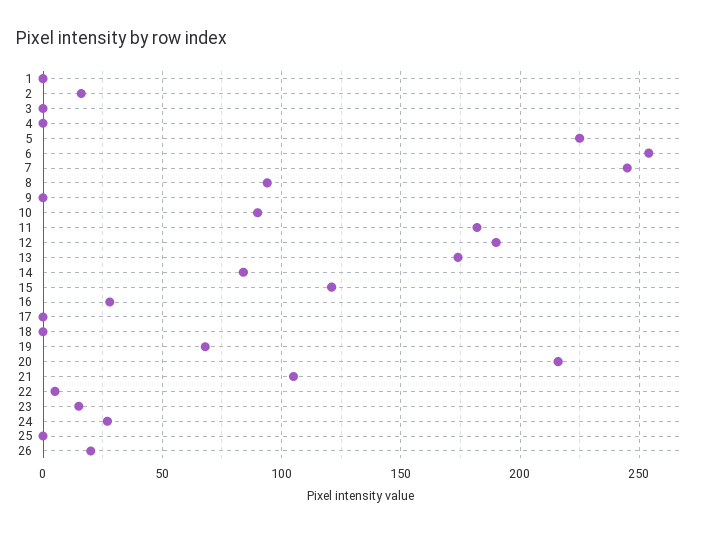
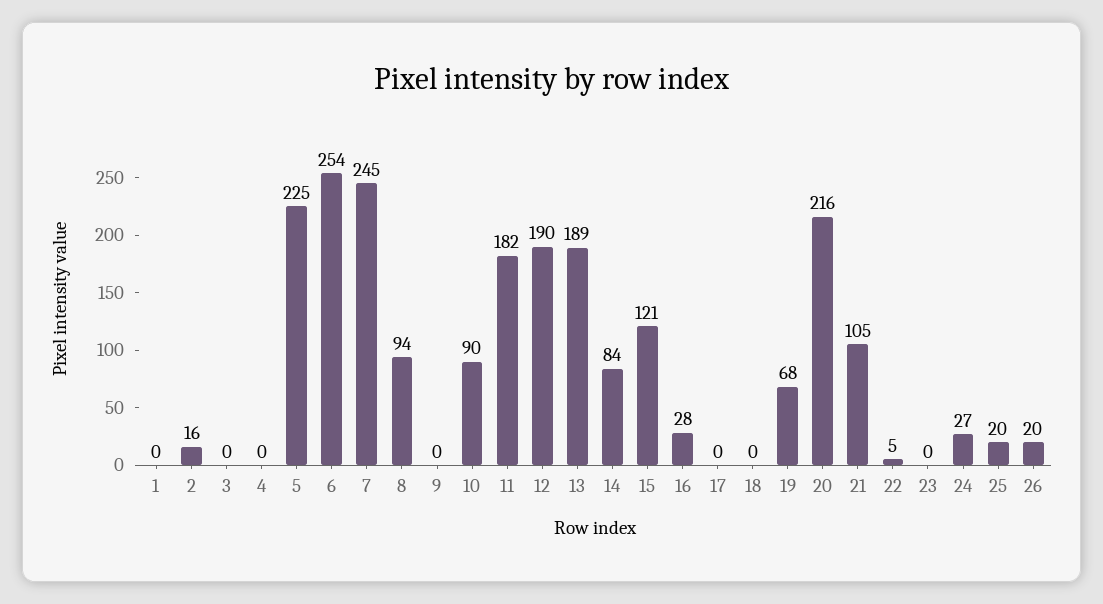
  {
    "1": 0,
    "2": 16,
    "3": 0,
    "4": 0,
    "5": 225,
    "6": 254,
    "7": 245,
    "8": 94,
    "9": 0,
    "10": 90,
    "11": 182,
    "12": 190,
-   "13": 175,
+   "13": 189,
    "14": 84,
    "15": 121,
    "16": 28,
    "17": 0,
    "18": 0,
    "19": 68,
    "20": 216,
    "21": 105,
    "22": 5,
-   "23": 15,
+   "23": 0,
    "24": 27,
-   "25": 0,
+   "25": 20,
    "26": 20
  }

